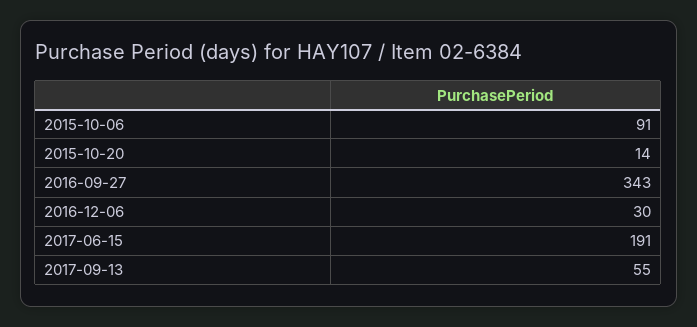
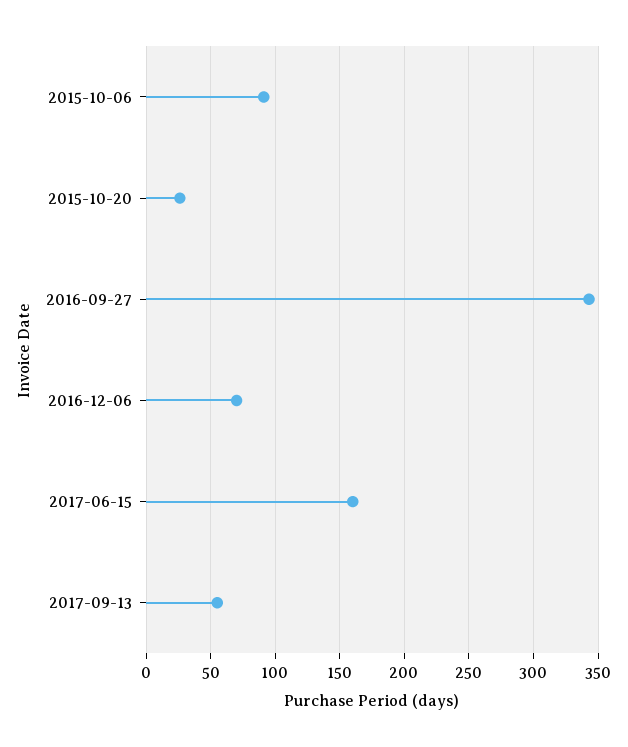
  {
    "2015-10-06": 91,
-   "2015-10-20": 14,
+   "2015-10-20": 25,
    "2016-09-27": 343,
-   "2016-12-06": 30,
+   "2016-12-06": 70,
-   "2017-06-15": 191,
+   "2017-06-15": 160,
    "2017-09-13": 55
  }

